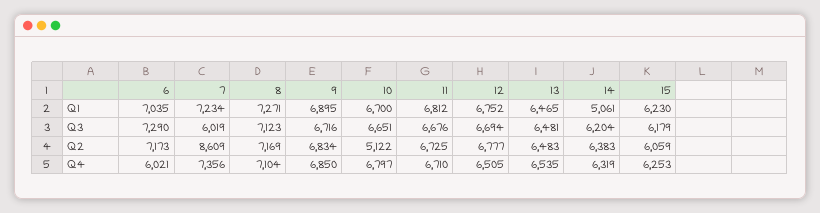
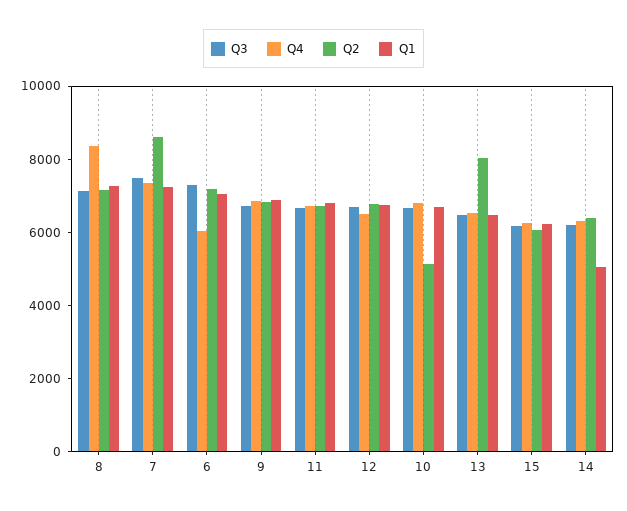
  {
    "Q1": {
      "6": 7035,
      "7": 7234,
      "8": 7271,
      "9": 6895,
      "10": 6700,
      "11": 6812,
      "12": 6752,
      "13": 6465,
      "14": 5061,
      "15": 6230
    },
    "Q3": {
      "6": 7290,
-     "7": 6019,
+     "7": 7500,
      "8": 7123,
      "9": 6716,
      "10": 6651,
      "11": 6676,
      "12": 6694,
      "13": 6481,
      "14": 6204,
      "15": 6179
    },
    "Q2": {
      "6": 7173,
      "7": 8609,
      "8": 7169,
      "9": 6834,
      "10": 5122,
      "11": 6725,
      "12": 6777,
-     "13": 6483,
+     "13": 8000,
      "14": 6383,
      "15": 6059
    },
    "Q4": {
      "6": 6021,
      "7": 7356,
-     "8": 7104,
+     "8": 8500,
      "9": 6850,
      "10": 6797,
      "11": 6710,
      "12": 6505,
      "13": 6535,
      "14": 6319,
      "15": 6253
    }
  }

